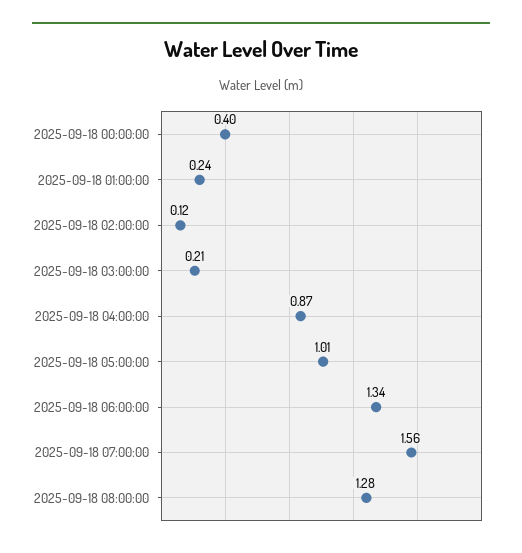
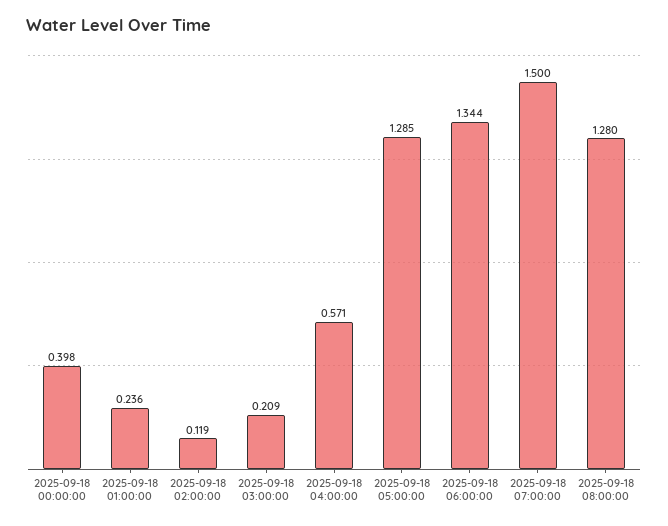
  {
    "2025-09-18 00:00:00": 0.398,
    "2025-09-18 01:00:00": 0.236,
    "2025-09-18 02:00:00": 0.119,
    "2025-09-18 03:00:00": 0.209,
-   "2025-09-18 04:00:00": 0.87,
+   "2025-09-18 04:00:00": 0.571,
-   "2025-09-18 05:00:00": 1.01,
+   "2025-09-18 05:00:00": 1.285,
    "2025-09-18 06:00:00": 1.344,
-   "2025-09-18 07:00:00": 1.56,
+   "2025-09-18 07:00:00": 1.5,
    "2025-09-18 08:00:00": 1.28
  }

